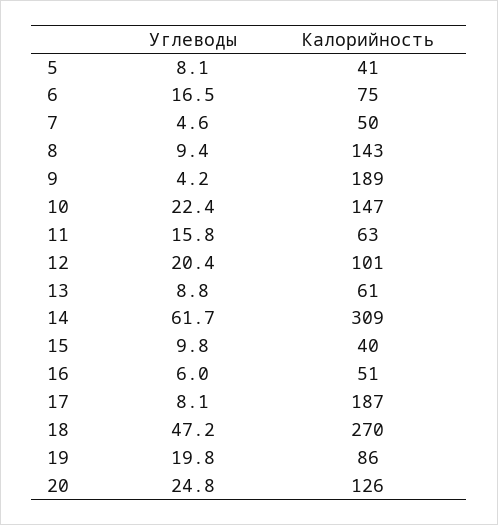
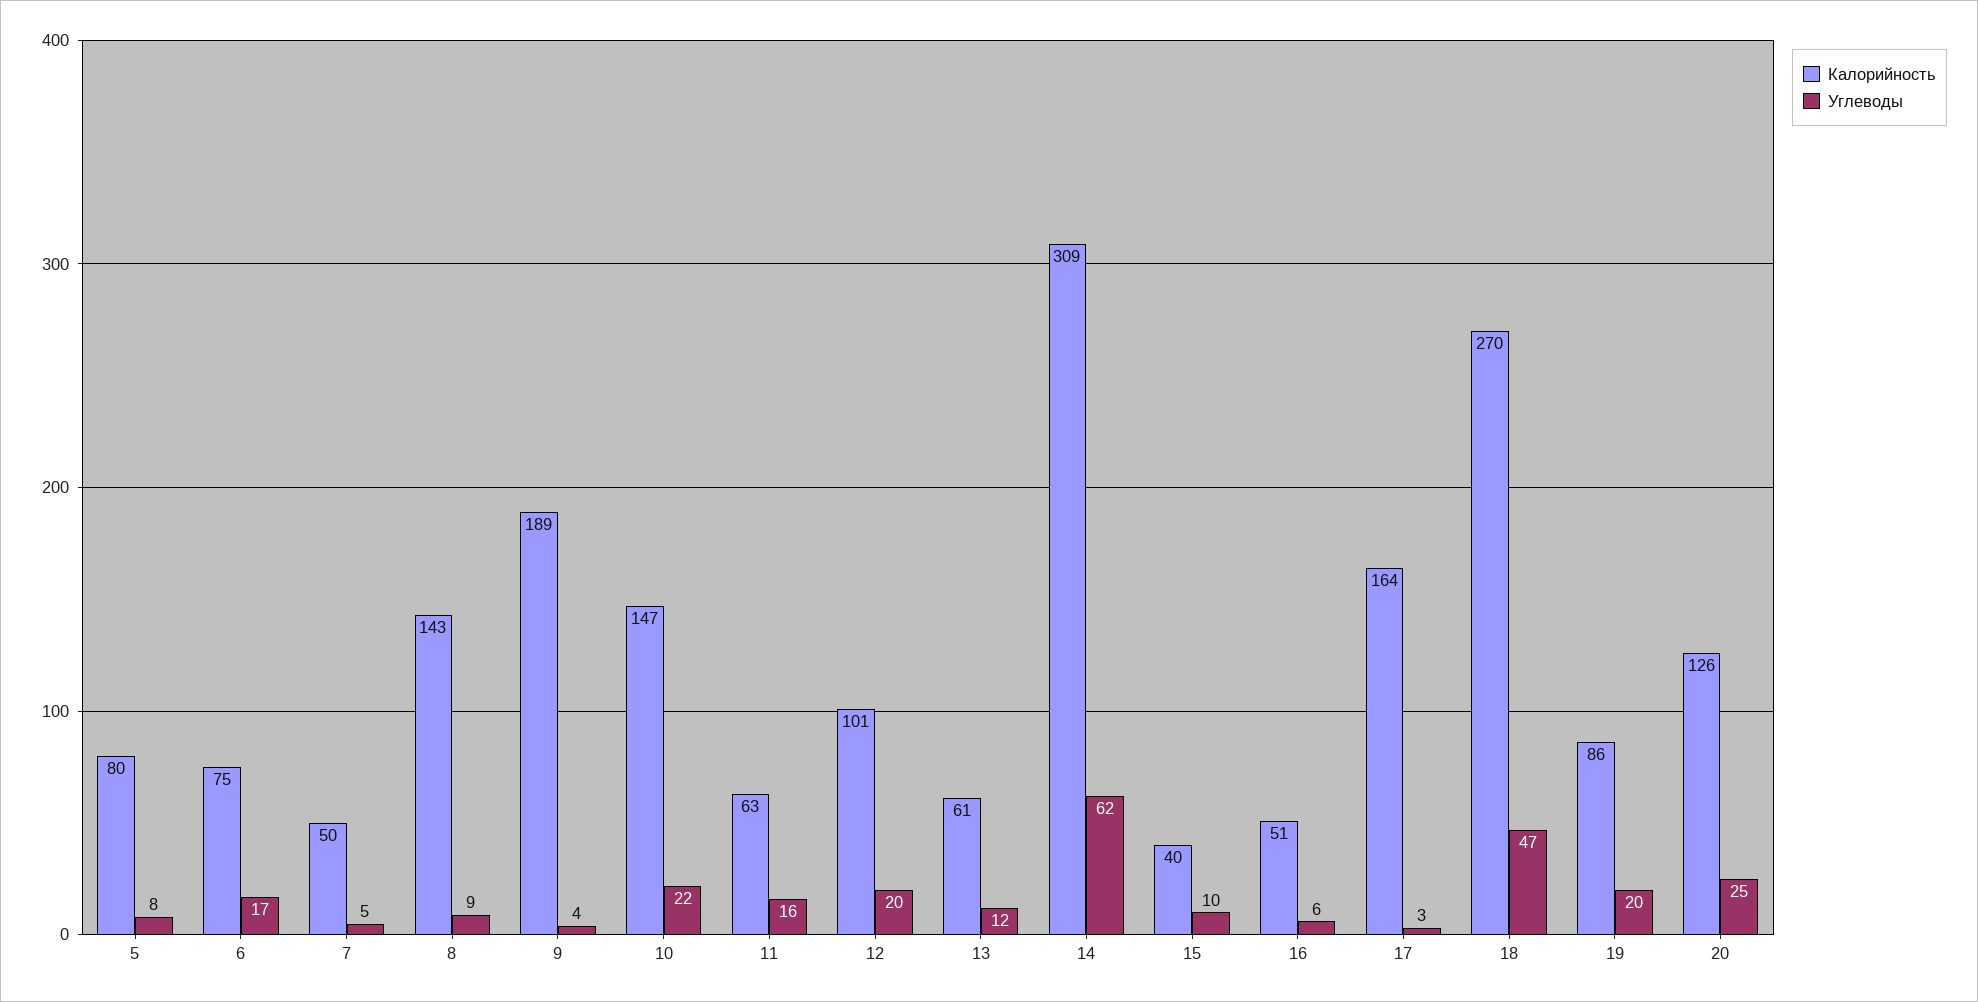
  {
    "Углеводы": {
      "5": 8.1,
      "6": 16.5,
      "7": 4.6,
      "8": 9.4,
      "9": 4.2,
      "10": 22.4,
      "11": 15.8,
      "12": 20.4,
-     "13": 8.8,
+     "13": 12,
      "14": 61.7,
      "15": 9.8,
      "16": 6,
-     "17": 8.1,
+     "17": 3,
      "18": 47.2,
      "19": 19.8,
      "20": 24.8
    },
    "Калорийность": {
-     "5": 41,
+     "5": 80,
      "6": 75,
      "7": 50,
      "8": 143,
      "9": 189,
      "10": 147,
      "11": 63,
      "12": 101,
      "13": 61,
      "14": 309,
      "15": 40,
      "16": 51,
-     "17": 187,
+     "17": 164,
      "18": 270,
      "19": 86,
      "20": 126
    }
  }

